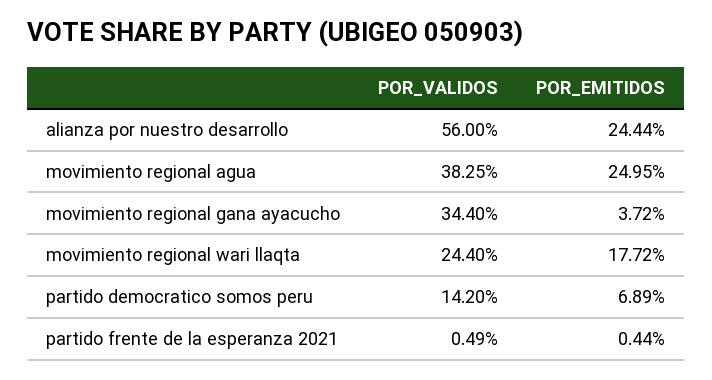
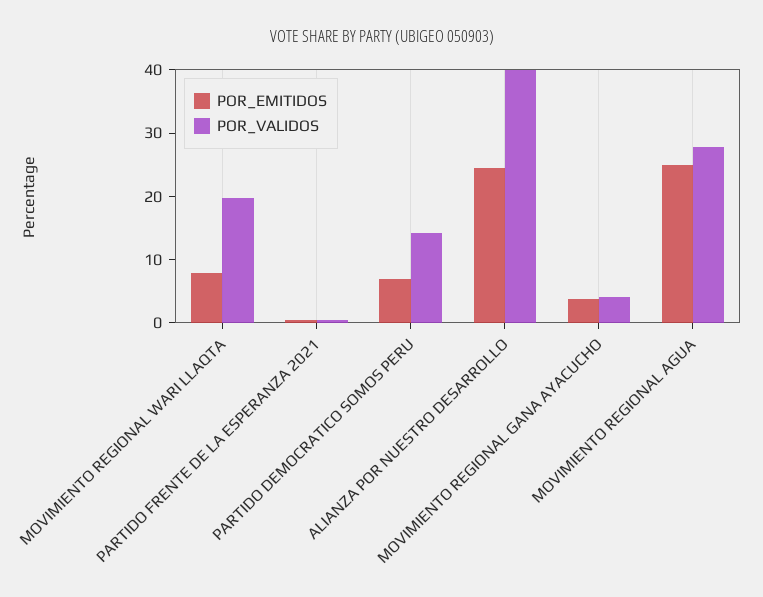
  {
    "POR_VALIDOS": {
-     "alianza por nuestro desarrollo": 56,
+     "alianza por nuestro desarrollo": 40,
-     "movimiento regional agua": 38.25,
+     "movimiento regional agua": 28,
-     "movimiento regional gana ayacucho": 34.4,
+     "movimiento regional gana ayacucho": 4,
-     "movimiento regional wari llaqta": 24.4,
+     "movimiento regional wari llaqta": 20,
      "partido democratico somos peru": 14.2,
      "partido frente de la esperanza 2021": 0.49
    },
    "POR_EMITIDOS": {
      "alianza por nuestro desarrollo": 24.44,
      "movimiento regional agua": 24.95,
      "movimiento regional gana ayacucho": 3.72,
-     "movimiento regional wari llaqta": 17.72,
+     "movimiento regional wari llaqta": 8,
      "partido democratico somos peru": 6.89,
      "partido frente de la esperanza 2021": 0.44
    }
  }

